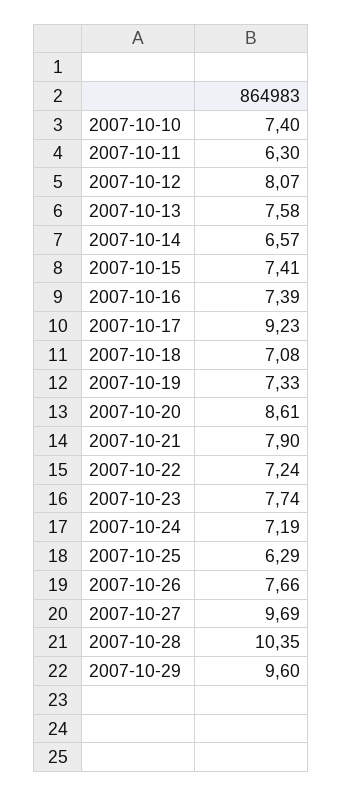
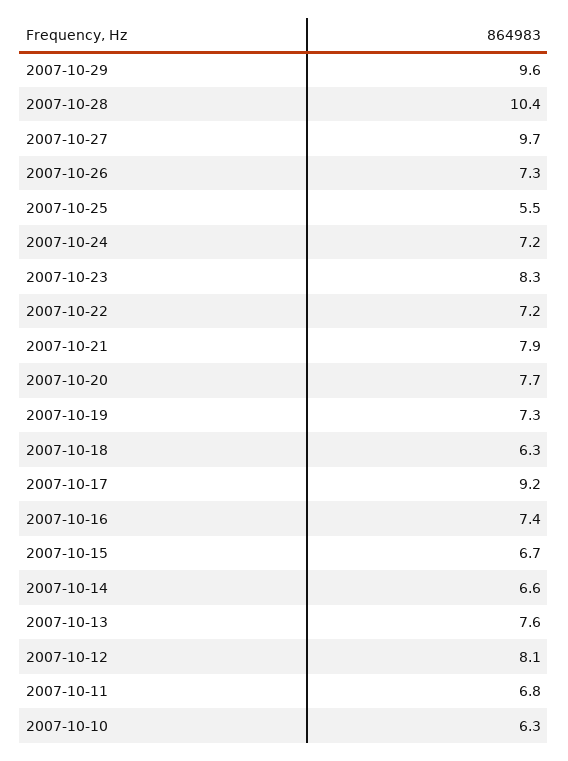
  {
-   "2007-10-10": 7.4,
+   "2007-10-10": 6.3,
-   "2007-10-11": 6.3,
+   "2007-10-11": 6.8,
    "2007-10-12": 8.07,
    "2007-10-13": 7.58,
    "2007-10-14": 6.57,
-   "2007-10-15": 7.41,
+   "2007-10-15": 6.7,
    "2007-10-16": 7.39,
    "2007-10-17": 9.23,
-   "2007-10-18": 7.08,
+   "2007-10-18": 6.3,
    "2007-10-19": 7.33,
-   "2007-10-20": 8.61,
+   "2007-10-20": 7.7,
    "2007-10-21": 7.9,
    "2007-10-22": 7.24,
-   "2007-10-23": 7.74,
+   "2007-10-23": 8.3,
    "2007-10-24": 7.19,
-   "2007-10-25": 6.29,
+   "2007-10-25": 5.5,
-   "2007-10-26": 7.66,
+   "2007-10-26": 7.3,
    "2007-10-27": 9.69,
    "2007-10-28": 10.35,
    "2007-10-29": 9.6
  }

